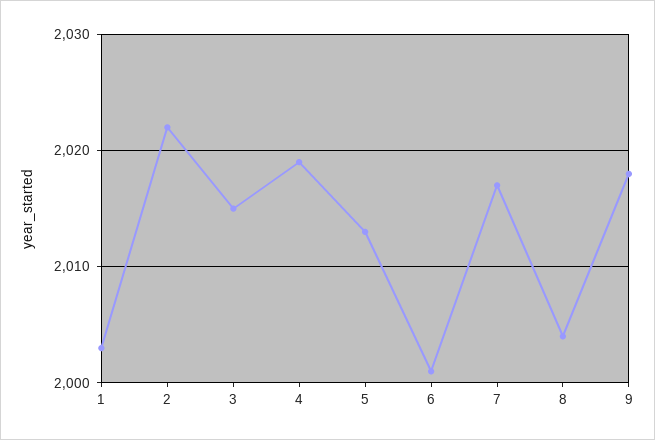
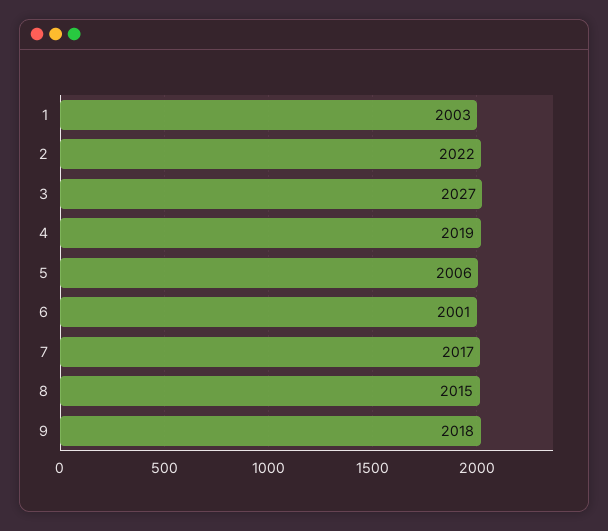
  {
    "1": 2003,
    "2": 2022,
-   "3": 2015,
+   "3": 2027,
    "4": 2019,
-   "5": 2013,
+   "5": 2006,
    "6": 2001,
    "7": 2017,
-   "8": 2004,
+   "8": 2015,
    "9": 2018
  }

